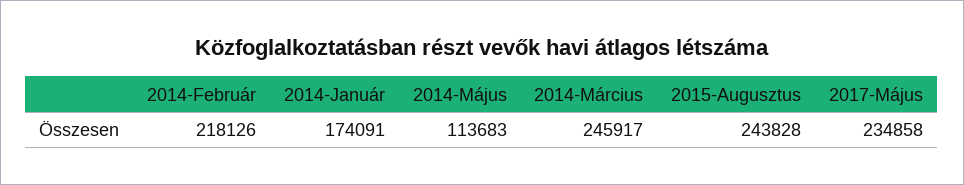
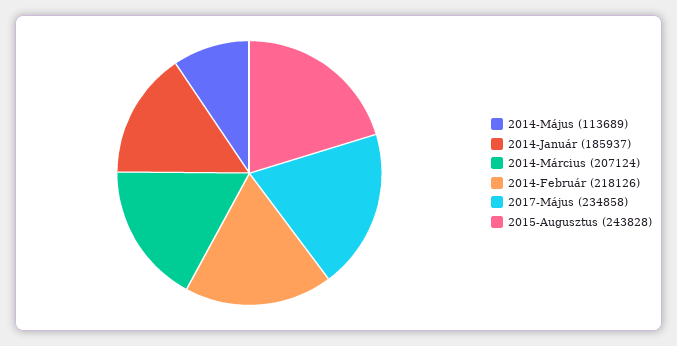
  {
    "2014-Február": 218126,
-   "2014-Január": 174091,
+   "2014-Január": 185937,
-   "2014-Május": 113683,
+   "2014-Május": 113689,
-   "2014-Március": 245917,
+   "2014-Március": 207124,
    "2015-Augusztus": 243828,
    "2017-Május": 234858
  }

